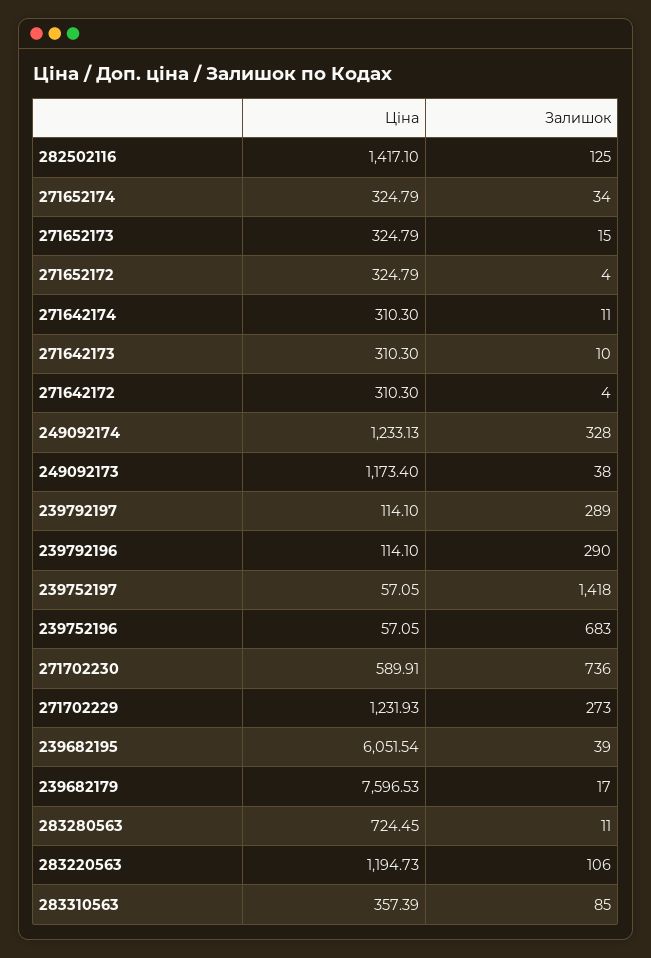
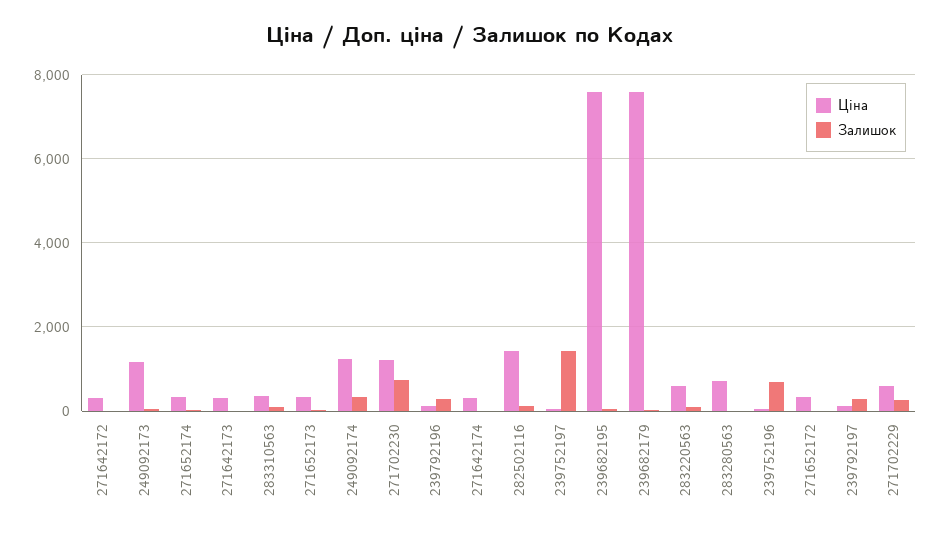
  {
    "Ціна": {
      "282502116": 1417.1,
      "271652174": 324.79,
      "271652173": 324.79,
      "271652172": 324.79,
      "271642174": 310.3,
      "271642173": 310.3,
      "271642172": 310.3,
      "249092174": 1233.13,
      "249092173": 1173.4,
      "239792197": 114.1,
      "239792196": 114.1,
      "239752197": 57.05,
      "239752196": 57.05,
-     "271702230": 589.91,
+     "271702230": 1200,
-     "271702229": 1231.93,
+     "271702229": 600,
-     "239682195": 6051.54,
+     "239682195": 7600,
      "239682179": 7596.53,
      "283280563": 724.45,
-     "283220563": 1194.73,
+     "283220563": 600,
      "283310563": 357.39
    },
    "Залишок": {
      "282502116": 125,
      "271652174": 34,
      "271652173": 15,
      "271652172": 4,
      "271642174": 11,
      "271642173": 10,
      "271642172": 4,
      "249092174": 328,
      "249092173": 38,
      "239792197": 289,
      "239792196": 290,
      "239752197": 1418,
      "239752196": 683,
      "271702230": 736,
      "271702229": 273,
      "239682195": 39,
      "239682179": 17,
      "283280563": 11,
      "283220563": 106,
      "283310563": 85
    }
  }

